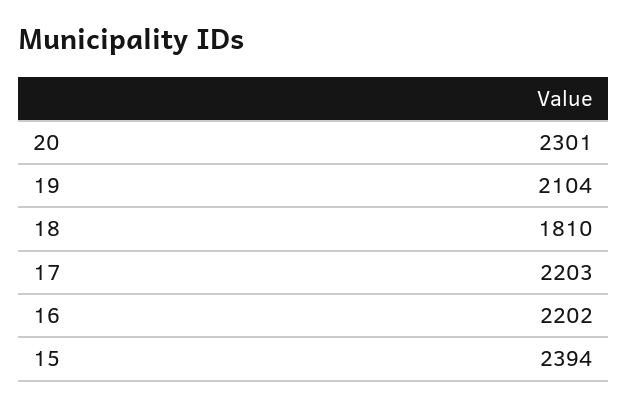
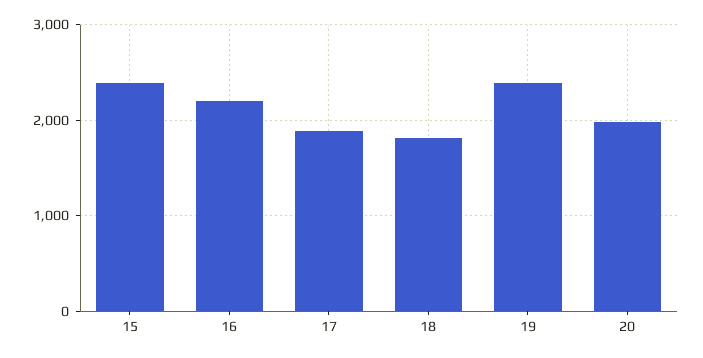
  {
-   "20": 2301,
+   "20": 2000,
-   "19": 2104,
+   "19": 2400,
    "18": 1810,
-   "17": 2203,
+   "17": 1900,
    "16": 2202,
    "15": 2394
  }

